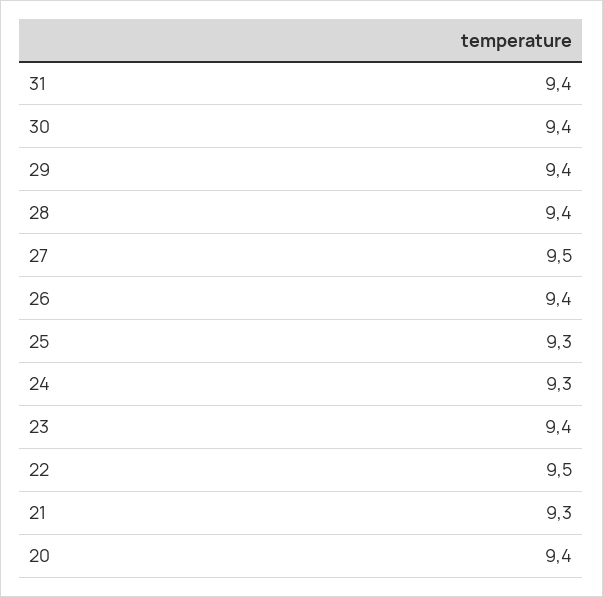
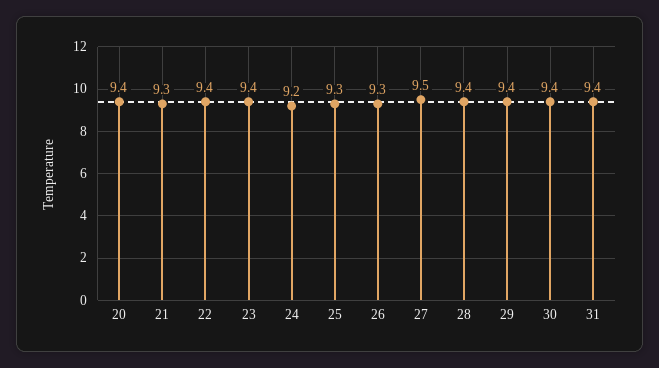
  {
    "31": 9.4,
    "30": 9.4,
    "29": 9.4,
    "28": 9.4,
    "27": 9.5,
-   "26": 9.4,
+   "26": 9.3,
    "25": 9.3,
-   "24": 9.3,
+   "24": 9.2,
    "23": 9.4,
-   "22": 9.5,
+   "22": 9.4,
    "21": 9.3,
    "20": 9.4
  }

